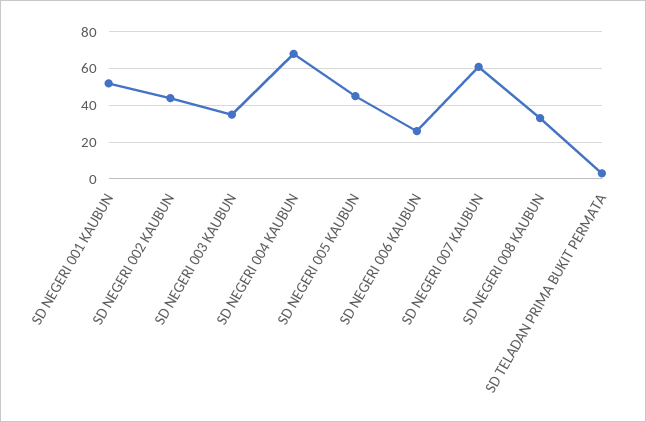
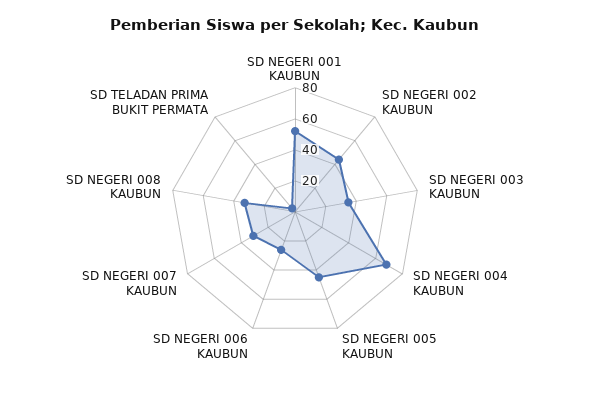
  {
    "SD NEGERI 001 KAUBUN": 50,
    "SD NEGERI 002 KAUBUN": 45,
    "SD NEGERI 003 KAUBUN": 35,
    "SD NEGERI 004 KAUBUN": 70,
    "SD NEGERI 005 KAUBUN": 45,
    "SD NEGERI 006 KAUBUN": 25,
-   "SD NEGERI 007 KAUBUN": 60,
+   "SD NEGERI 007 KAUBUN": 30,
    "SD NEGERI 008 KAUBUN": 35,
    "SD TELADAN PRIMA BUKIT PERMATA": 5
  }

